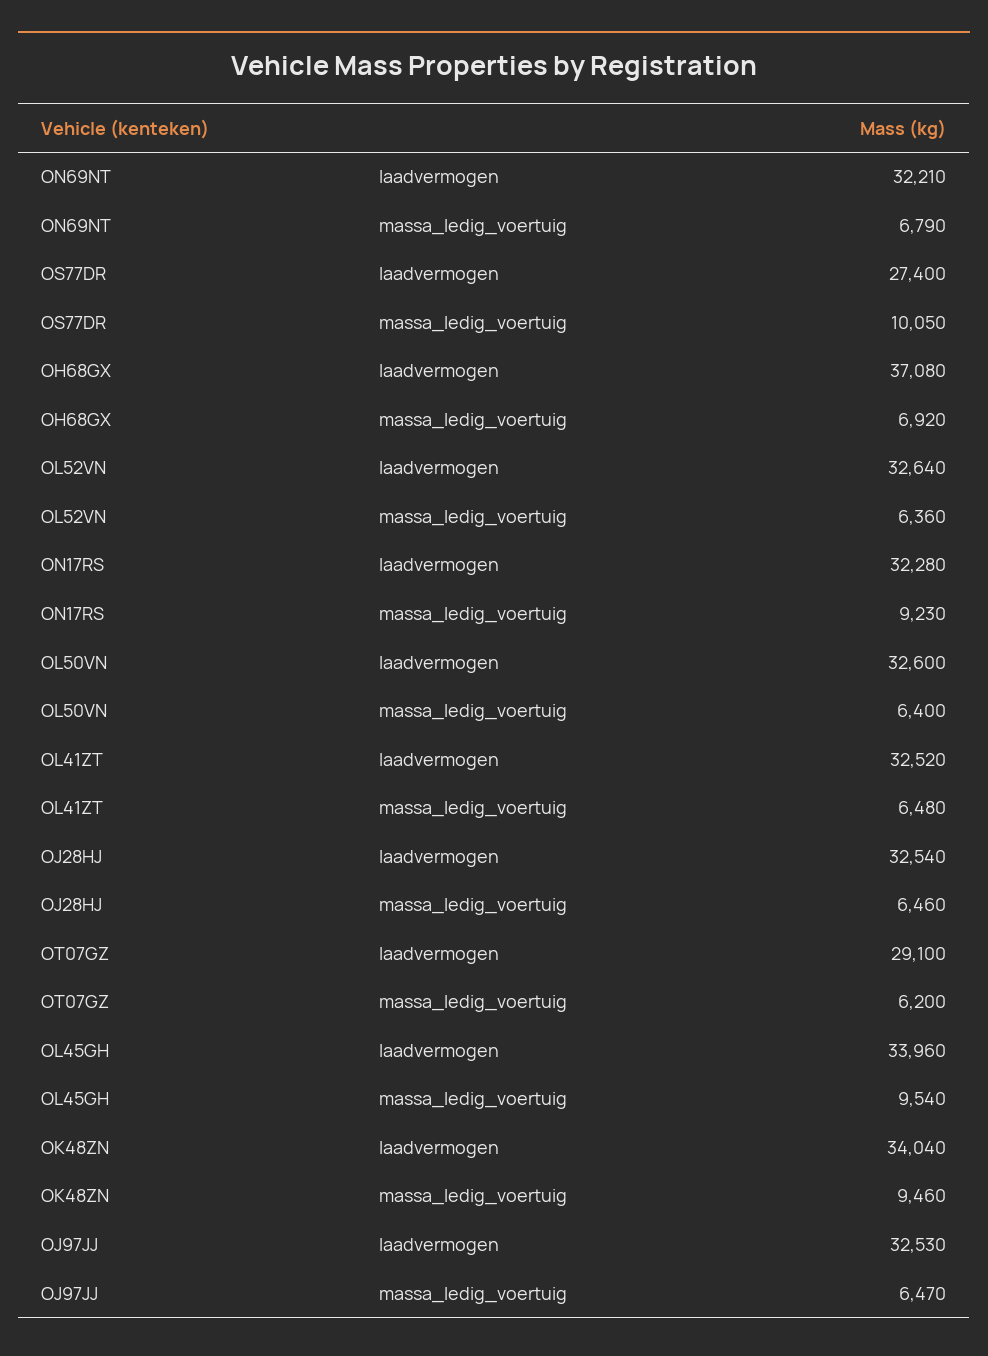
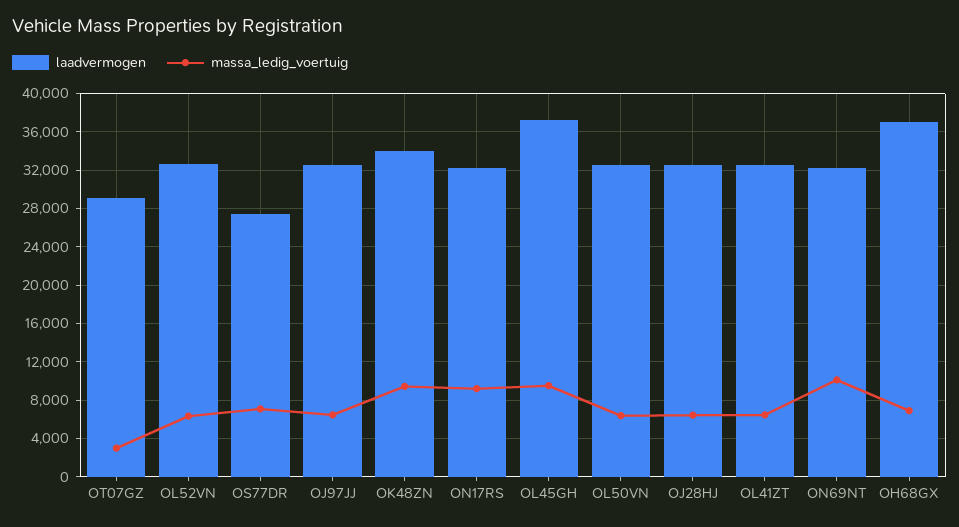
  {
    "laadvermogen": {
      "ON69NT": 32210,
      "OS77DR": 27400,
      "OH68GX": 37080,
      "OL52VN": 32640,
      "ON17RS": 32280,
      "OL50VN": 32600,
      "OL41ZT": 32520,
      "OJ28HJ": 32540,
      "OT07GZ": 29100,
-     "OL45GH": 33960,
+     "OL45GH": 37000,
      "OK48ZN": 34040,
      "OJ97JJ": 32530
    },
    "massa_ledig_voertuig": {
-     "ON69NT": 6790,
+     "ON69NT": 10000,
-     "OS77DR": 10050,
+     "OS77DR": 7000,
      "OH68GX": 6920,
      "OL52VN": 6360,
      "ON17RS": 9230,
      "OL50VN": 6400,
      "OL41ZT": 6480,
      "OJ28HJ": 6460,
-     "OT07GZ": 6200,
+     "OT07GZ": 3000,
      "OL45GH": 9540,
      "OK48ZN": 9460,
      "OJ97JJ": 6470
    }
  }

